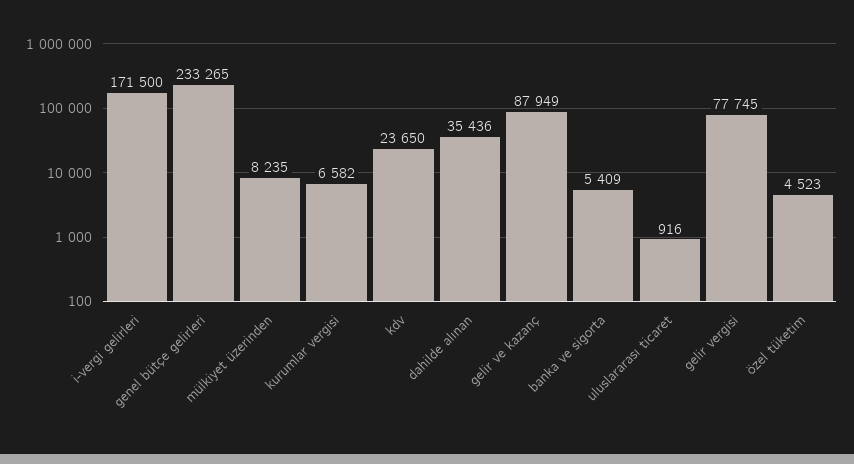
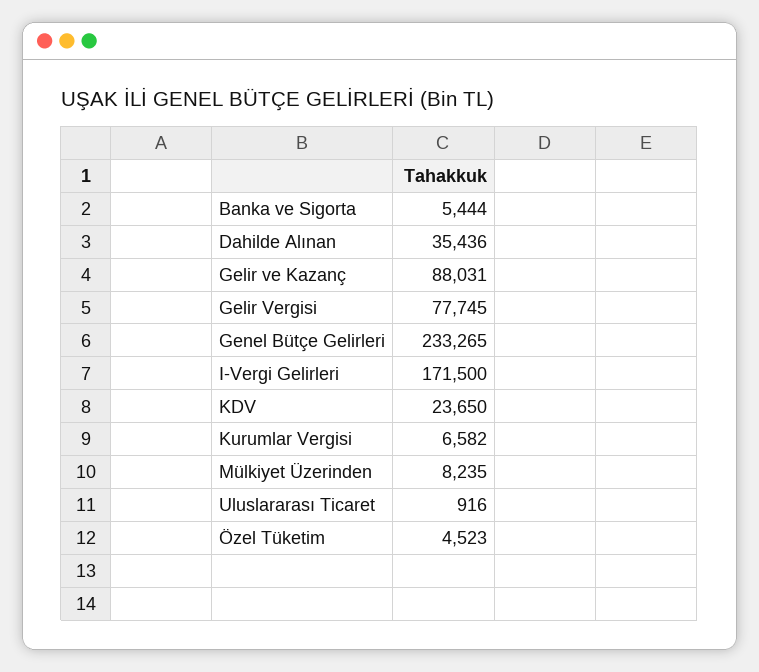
  {
    "i-vergi gelirleri": 171500,
    "genel bütçe gelirleri": 233265,
    "mülkiyet üzerinden": 8235,
    "kurumlar vergisi": 6582,
    "kdv": 23650,
    "dahilde alınan": 35436,
-   "gelir ve kazanç": 87949,
+   "gelir ve kazanç": 88031,
-   "banka ve sigorta": 5409,
+   "banka ve sigorta": 5444,
    "uluslararası ticaret": 916,
    "gelir vergisi": 77745,
    "özel tüketim": 4523
  }

